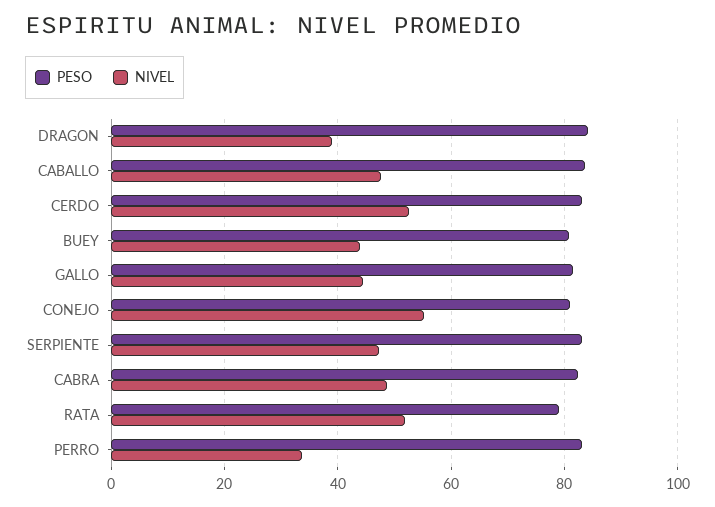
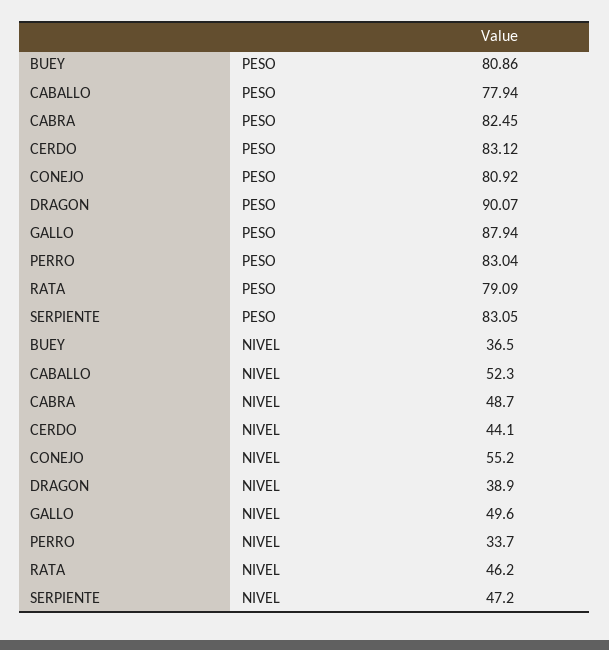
  {
    "PESO": {
-     "DRAGON": 84,
+     "DRAGON": 90.07,
-     "CABALLO": 84,
+     "CABALLO": 77.94,
      "CERDO": 83.12,
      "BUEY": 80.86,
-     "GALLO": 82,
+     "GALLO": 87.94,
      "CONEJO": 80.92,
      "SERPIENTE": 83.05,
      "CABRA": 82.45,
      "RATA": 79.09,
      "PERRO": 83.04
    },
    "NIVEL": {
      "DRAGON": 38.9,
-     "CABALLO": 48,
+     "CABALLO": 52.3,
-     "CERDO": 52,
+     "CERDO": 44.1,
-     "BUEY": 44,
+     "BUEY": 36.5,
-     "GALLO": 44,
+     "GALLO": 49.6,
      "CONEJO": 55.2,
      "SERPIENTE": 47.2,
      "CABRA": 48.7,
-     "RATA": 52,
+     "RATA": 46.2,
      "PERRO": 33.7
    }
  }

